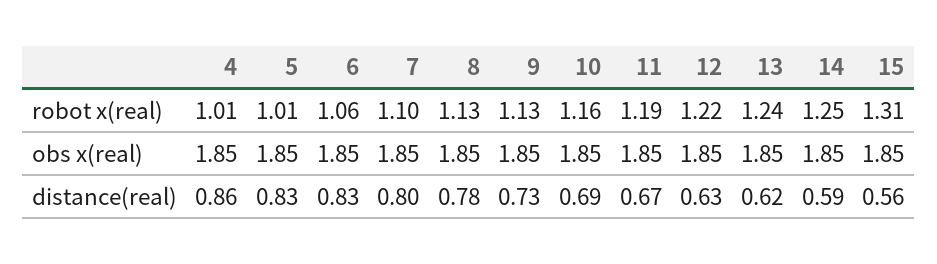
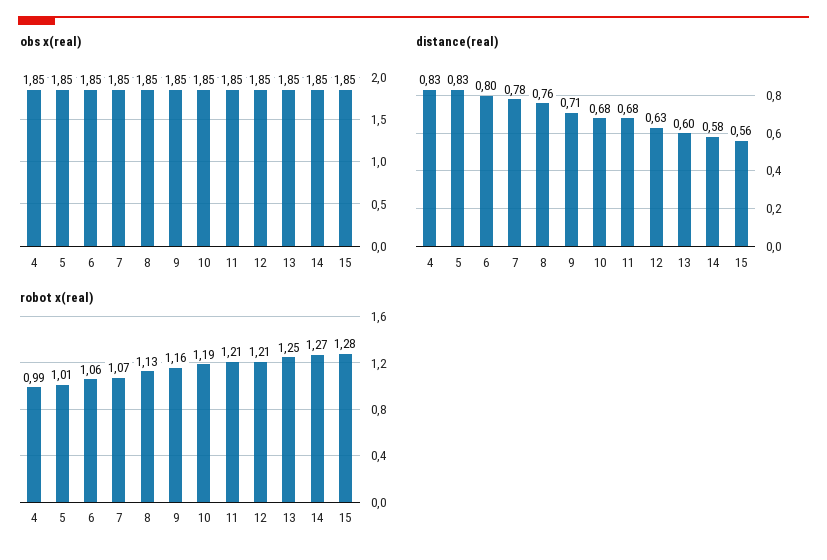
  {
    "robot x(real)": {
-     "4": 1.01,
+     "4": 0.99,
      "5": 1.01,
      "6": 1.06,
-     "7": 1.1,
+     "7": 1.07,
      "8": 1.13,
-     "9": 1.13,
+     "9": 1.16,
-     "10": 1.16,
+     "10": 1.19,
-     "11": 1.19,
+     "11": 1.21,
-     "12": 1.22,
+     "12": 1.21,
-     "13": 1.24,
+     "13": 1.25,
-     "14": 1.25,
+     "14": 1.27,
-     "15": 1.31
+     "15": 1.28
    },
    "obs x(real)": {
      "4": 1.85,
      "5": 1.85,
      "6": 1.85,
      "7": 1.85,
      "8": 1.85,
      "9": 1.85,
      "10": 1.85,
      "11": 1.85,
      "12": 1.85,
      "13": 1.85,
      "14": 1.85,
      "15": 1.85
    },
    "distance(real)": {
-     "4": 0.86,
+     "4": 0.83,
      "5": 0.83,
-     "6": 0.83,
+     "6": 0.8,
-     "7": 0.8,
+     "7": 0.78,
-     "8": 0.78,
+     "8": 0.76,
-     "9": 0.73,
+     "9": 0.71,
-     "10": 0.69,
+     "10": 0.68,
-     "11": 0.67,
+     "11": 0.68,
      "12": 0.63,
-     "13": 0.62,
+     "13": 0.6,
-     "14": 0.59,
+     "14": 0.58,
      "15": 0.56
    }
  }

